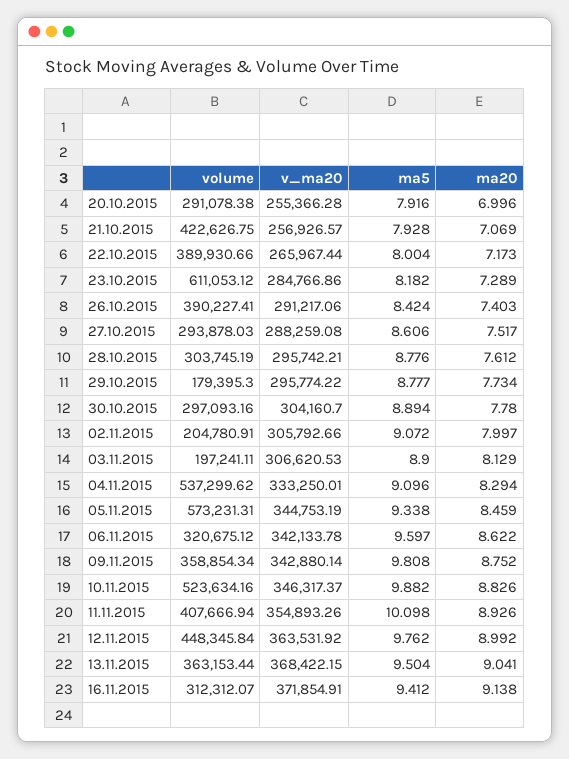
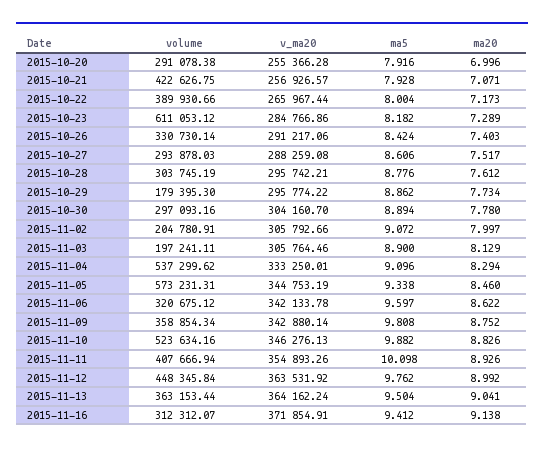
  {
    "volume": {
      "20.10.2015": 291078.38,
      "21.10.2015": 422626.75,
      "22.10.2015": 389930.66,
      "23.10.2015": 611053.12,
-     "26.10.2015": 390227.41,
+     "26.10.2015": 330730.14,
      "27.10.2015": 293878.03,
      "28.10.2015": 303745.19,
      "29.10.2015": 179395.3,
      "30.10.2015": 297093.16,
      "02.11.2015": 204780.91,
      "03.11.2015": 197241.11,
      "04.11.2015": 537299.62,
      "05.11.2015": 573231.31,
      "06.11.2015": 320675.12,
      "09.11.2015": 358854.34,
      "10.11.2015": 523634.16,
      "11.11.2015": 407666.94,
      "12.11.2015": 448345.84,
      "13.11.2015": 363153.44,
      "16.11.2015": 312312.07
    },
    "v_ma20": {
      "20.10.2015": 255366.28,
      "21.10.2015": 256926.57,
      "22.10.2015": 265967.44,
      "23.10.2015": 284766.86,
      "26.10.2015": 291217.06,
      "27.10.2015": 288259.08,
      "28.10.2015": 295742.21,
      "29.10.2015": 295774.22,
      "30.10.2015": 304160.7,
      "02.11.2015": 305792.66,
-     "03.11.2015": 306620.53,
+     "03.11.2015": 305764.46,
      "04.11.2015": 333250.01,
      "05.11.2015": 344753.19,
      "06.11.2015": 342133.78,
      "09.11.2015": 342880.14,
-     "10.11.2015": 346317.37,
+     "10.11.2015": 346276.13,
      "11.11.2015": 354893.26,
      "12.11.2015": 363531.92,
-     "13.11.2015": 368422.15,
+     "13.11.2015": 364162.24,
      "16.11.2015": 371854.91
    },
    "ma5": {
      "20.10.2015": 7.916,
      "21.10.2015": 7.928,
      "22.10.2015": 8.004,
      "23.10.2015": 8.182,
      "26.10.2015": 8.424,
      "27.10.2015": 8.606,
      "28.10.2015": 8.776,
-     "29.10.2015": 8.777,
+     "29.10.2015": 8.862,
      "30.10.2015": 8.894,
      "02.11.2015": 9.072,
      "03.11.2015": 8.9,
      "04.11.2015": 9.096,
      "05.11.2015": 9.338,
      "06.11.2015": 9.597,
      "09.11.2015": 9.808,
      "10.11.2015": 9.882,
      "11.11.2015": 10.098,
      "12.11.2015": 9.762,
      "13.11.2015": 9.504,
      "16.11.2015": 9.412
    },
    "ma20": {
      "20.10.2015": 6.996,
-     "21.10.2015": 7.069,
+     "21.10.2015": 7.071,
      "22.10.2015": 7.173,
      "23.10.2015": 7.289,
      "26.10.2015": 7.403,
      "27.10.2015": 7.517,
      "28.10.2015": 7.612,
      "29.10.2015": 7.734,
      "30.10.2015": 7.78,
      "02.11.2015": 7.997,
      "03.11.2015": 8.129,
      "04.11.2015": 8.294,
-     "05.11.2015": 8.459,
+     "05.11.2015": 8.46,
      "06.11.2015": 8.622,
      "09.11.2015": 8.752,
      "10.11.2015": 8.826,
      "11.11.2015": 8.926,
      "12.11.2015": 8.992,
      "13.11.2015": 9.041,
      "16.11.2015": 9.138
    }
  }

